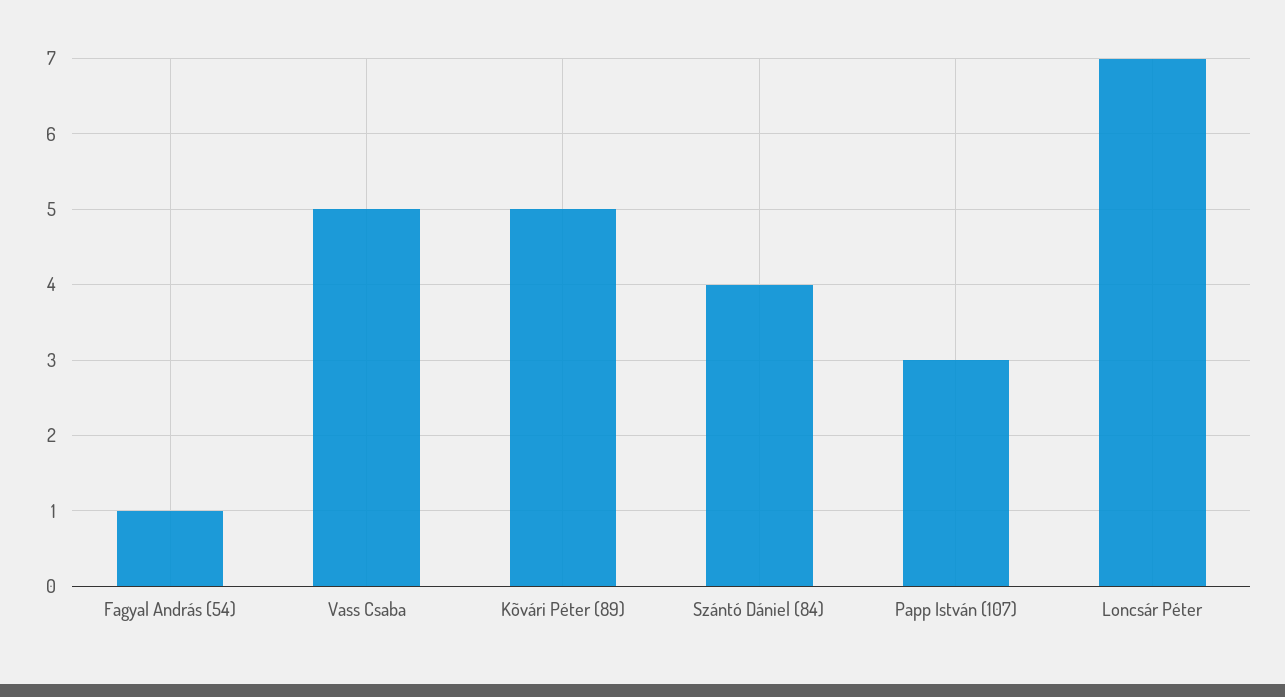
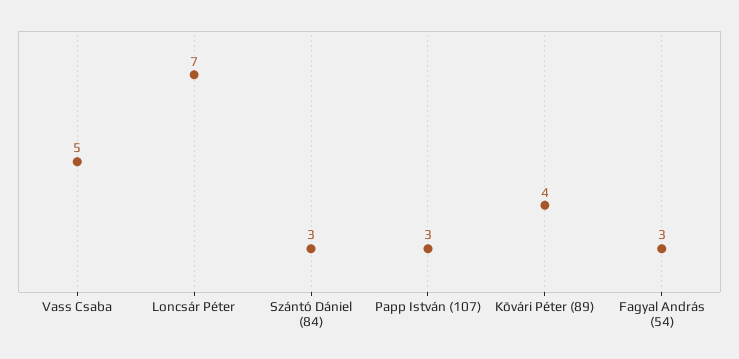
  {
-   "Fagyal András (54)": 1,
+   "Fagyal András (54)": 3,
    "Vass Csaba": 5,
-   "Kõvári Péter (89)": 5,
+   "Kõvári Péter (89)": 4,
-   "Szántó Dániel (84)": 4,
+   "Szántó Dániel (84)": 3,
    "Papp István (107)": 3,
    "Loncsár Péter": 7
  }

